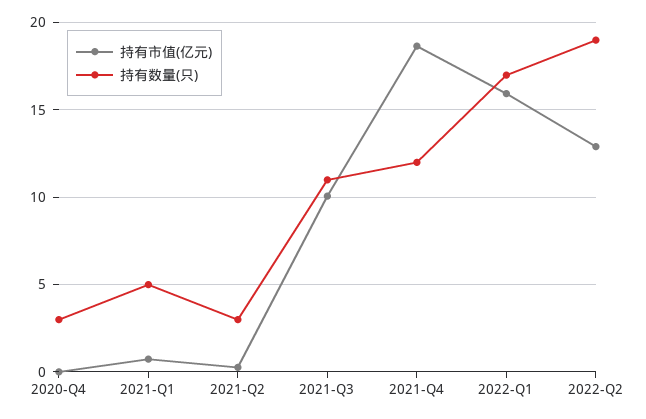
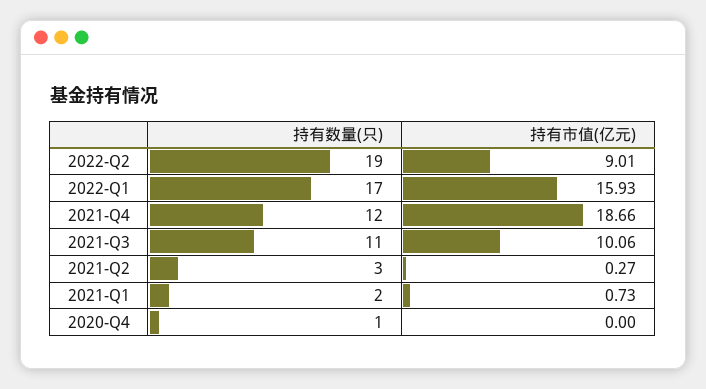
  {
    "持有市值(亿元)": {
      "2020-Q4": 0,
      "2021-Q1": 0.73,
      "2021-Q2": 0.27,
      "2021-Q3": 10.06,
      "2021-Q4": 18.66,
      "2022-Q1": 15.93,
-     "2022-Q2": 13
+     "2022-Q2": 9.01
    },
    "持有数量(只)": {
-     "2020-Q4": 3,
+     "2020-Q4": 1,
-     "2021-Q1": 5,
+     "2021-Q1": 2,
      "2021-Q2": 3,
      "2021-Q3": 11,
      "2021-Q4": 12,
      "2022-Q1": 17,
      "2022-Q2": 19
    }
  }

